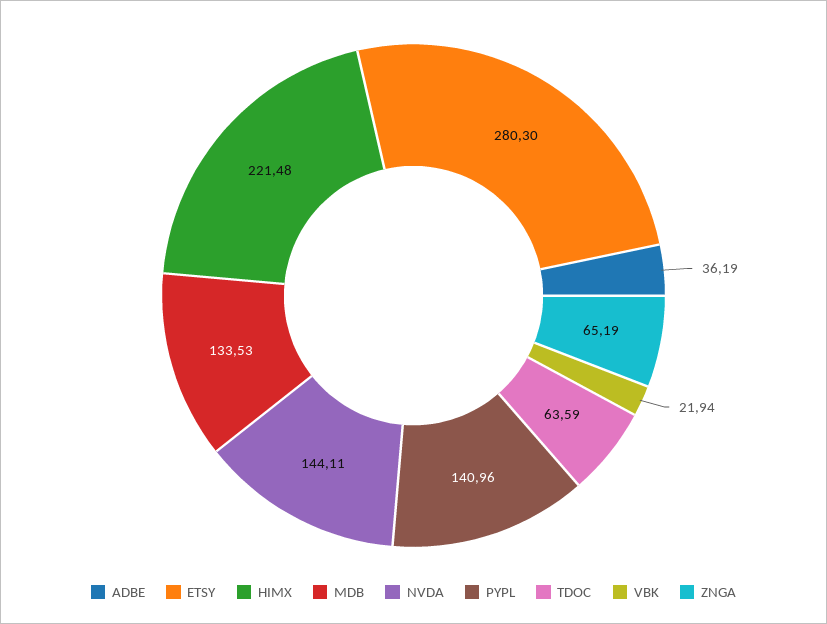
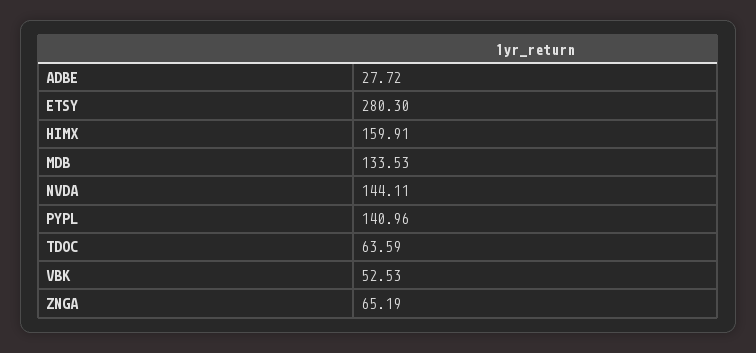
  {
-   "ADBE": 36.19,
+   "ADBE": 27.72,
    "ETSY": 280.3,
-   "HIMX": 221.48,
+   "HIMX": 159.91,
    "MDB": 133.53,
    "NVDA": 144.11,
    "PYPL": 140.96,
    "TDOC": 63.59,
-   "VBK": 21.94,
+   "VBK": 52.53,
    "ZNGA": 65.19
  }

